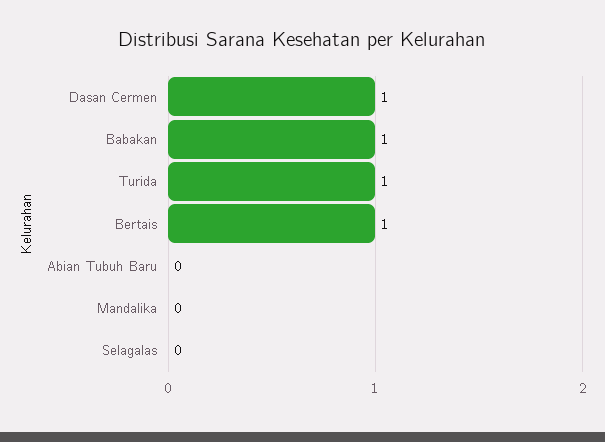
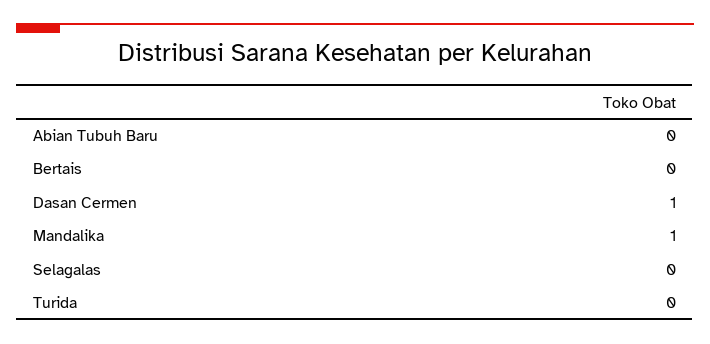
  {
    "Dasan Cermen": 1,
-   "Babakan": 1,
-   "Turida": 1,
+   "Turida": 0,
-   "Bertais": 1,
+   "Bertais": 0,
    "Abian Tubuh Baru": 0,
-   "Mandalika": 0,
+   "Mandalika": 1,
    "Selagalas": 0
  }

